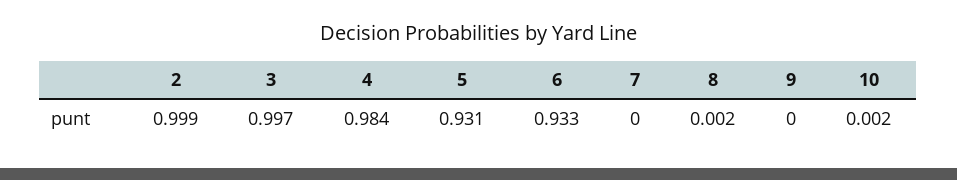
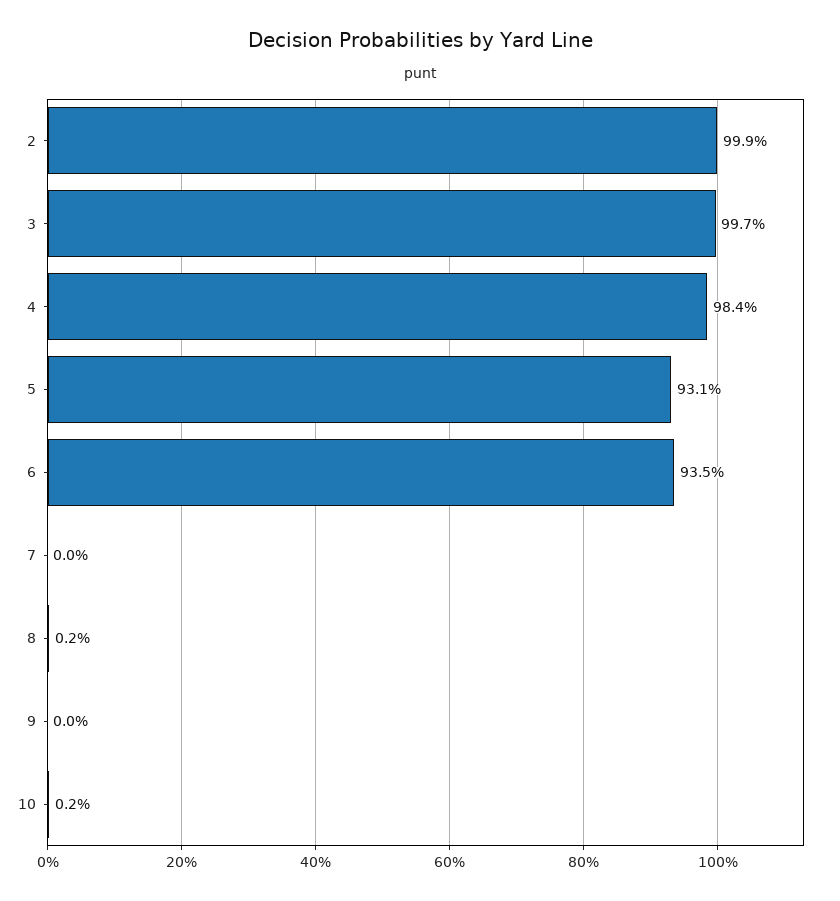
  {
    "2": 0.999,
    "3": 0.997,
    "4": 0.984,
    "5": 0.931,
-   "6": 0.933,
+   "6": 0.935,
    "7": 0,
    "8": 0.002,
    "9": 0,
    "10": 0.002
  }

